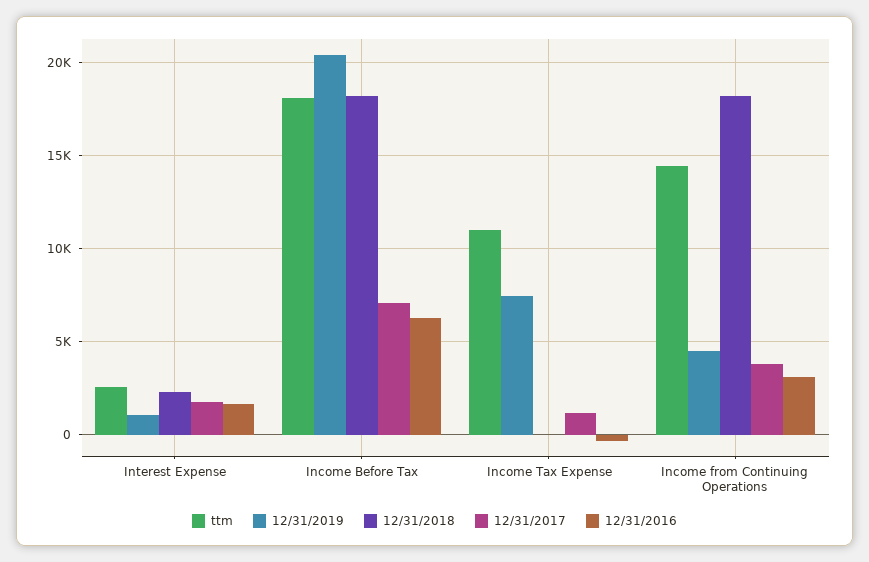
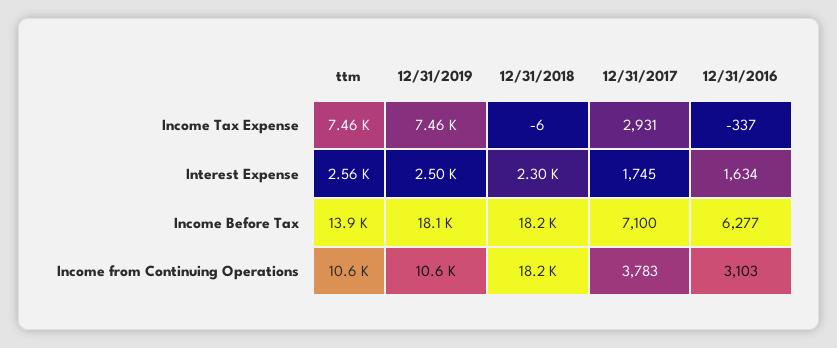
  {
    "ttm": {
      "Interest Expense": 2560,
-     "Income Before Tax": 18000,
+     "Income Before Tax": 13900,
-     "Income Tax Expense": 11000,
+     "Income Tax Expense": 7460,
-     "Income from Continuing Operations": 14500
+     "Income from Continuing Operations": 10600
    },
    "12/31/2019": {
-     "Interest Expense": 1000,
+     "Interest Expense": 2500,
-     "Income Before Tax": 20500,
+     "Income Before Tax": 18100,
      "Income Tax Expense": 7460,
-     "Income from Continuing Operations": 4500
+     "Income from Continuing Operations": 10600
    },
    "12/31/2018": {
      "Interest Expense": 2300,
      "Income Before Tax": 18200,
      "Income Tax Expense": -6,
      "Income from Continuing Operations": 18200
    },
    "12/31/2017": {
      "Interest Expense": 1745,
      "Income Before Tax": 7100,
-     "Income Tax Expense": 1000,
+     "Income Tax Expense": 2931,
      "Income from Continuing Operations": 3783
    },
    "12/31/2016": {
      "Interest Expense": 1634,
      "Income Before Tax": 6277,
      "Income Tax Expense": -337,
      "Income from Continuing Operations": 3103
    }
  }

